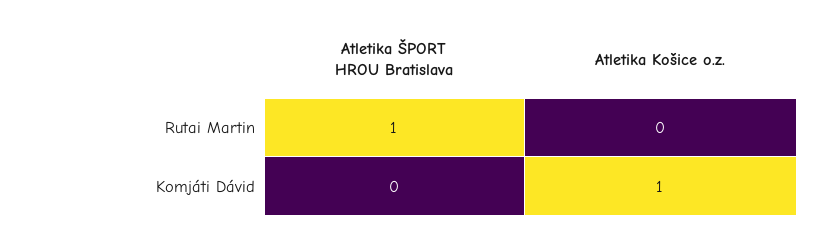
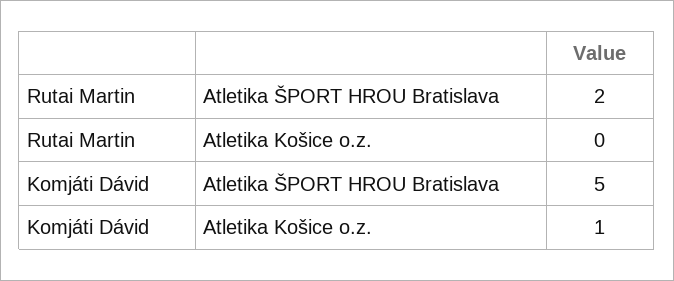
  {
    "Atletika ŠPORT HROU Bratislava": {
-     "Rutai Martin": 1,
+     "Rutai Martin": 2,
-     "Komjáti Dávid": 0
+     "Komjáti Dávid": 5
    },
    "Atletika Košice o.z.": {
      "Rutai Martin": 0,
      "Komjáti Dávid": 1
    }
  }

